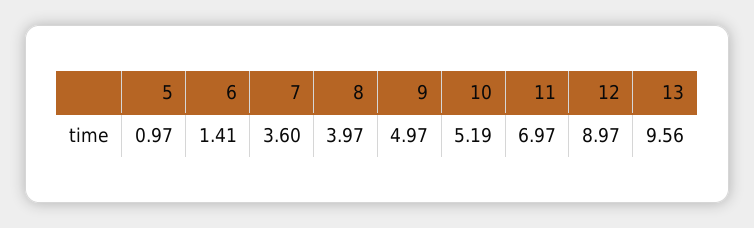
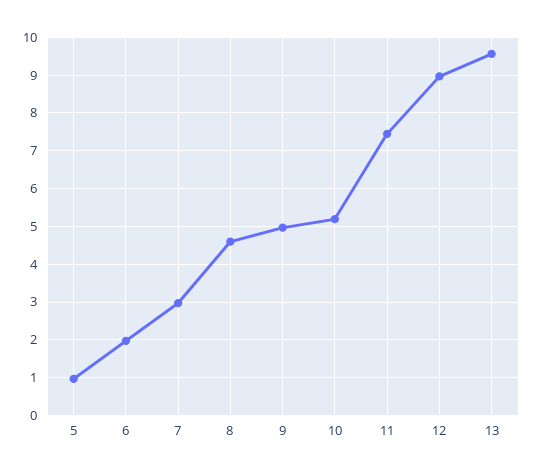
  {
    "5": 0.97,
-   "6": 1.41,
+   "6": 2,
-   "7": 3.6,
+   "7": 3,
-   "8": 3.97,
+   "8": 4.6,
    "9": 4.97,
    "10": 5.19,
-   "11": 6.97,
+   "11": 7.4,
    "12": 8.97,
    "13": 9.56
  }

